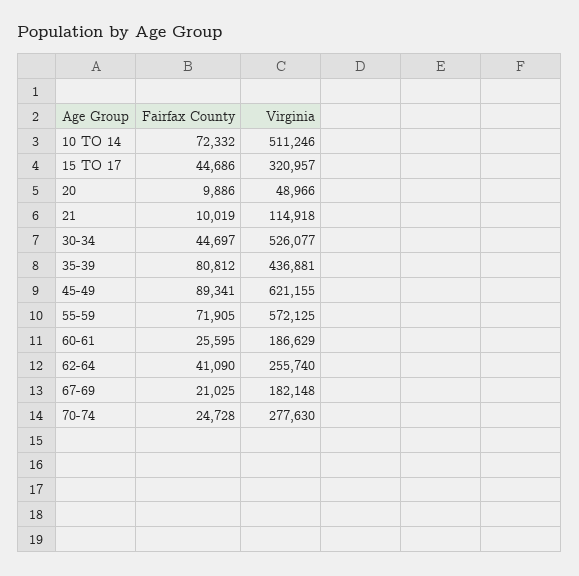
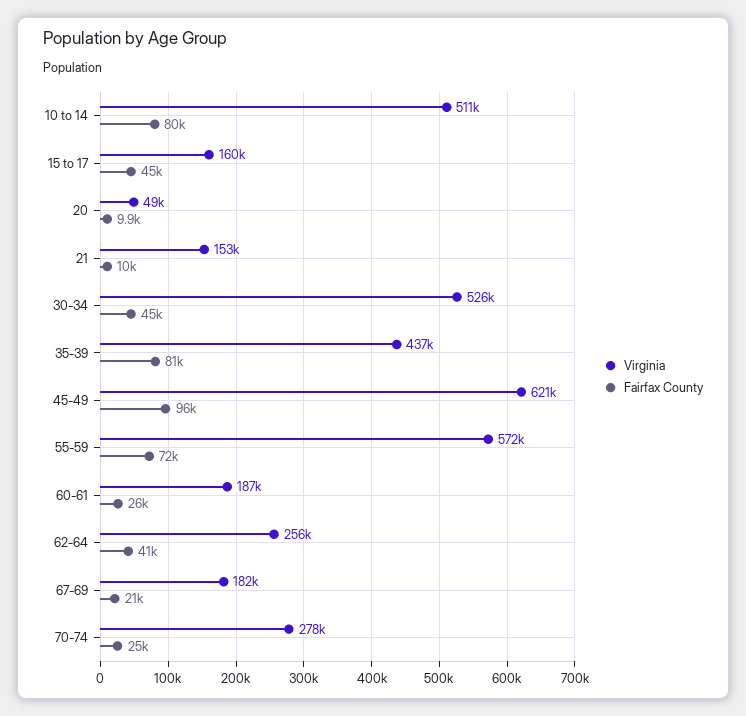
  {
    "Fairfax County": {
-     "10 TO 14": 72332,
+     "10 TO 14": 80000,
      "15 TO 17": 44686,
      "20": 9886,
      "21": 10019,
      "30-34": 44697,
      "35-39": 80812,
-     "45-49": 89341,
+     "45-49": 96000,
      "55-59": 71905,
      "60-61": 25595,
      "62-64": 41090,
      "67-69": 21025,
      "70-74": 24728
    },
    "Virginia": {
      "10 TO 14": 511246,
-     "15 TO 17": 320957,
+     "15 TO 17": 160000,
      "20": 48966,
-     "21": 114918,
+     "21": 153000,
      "30-34": 526077,
      "35-39": 436881,
      "45-49": 621155,
      "55-59": 572125,
      "60-61": 186629,
      "62-64": 255740,
      "67-69": 182148,
      "70-74": 277630
    }
  }

